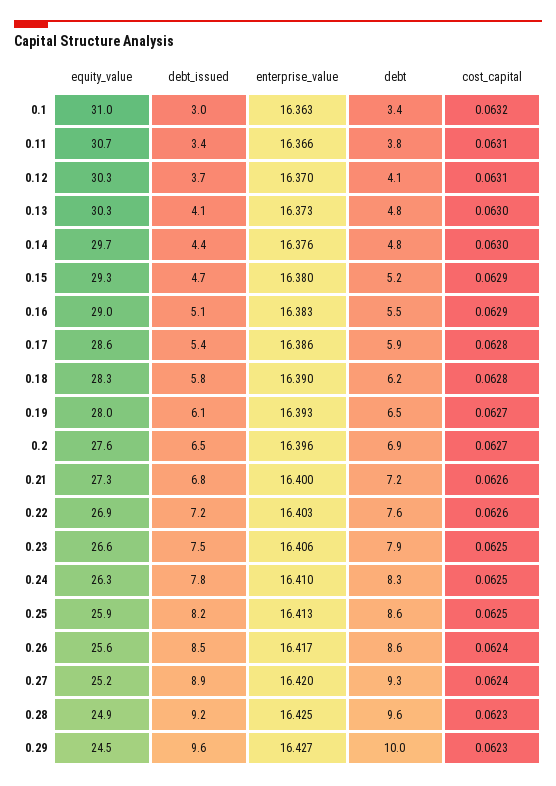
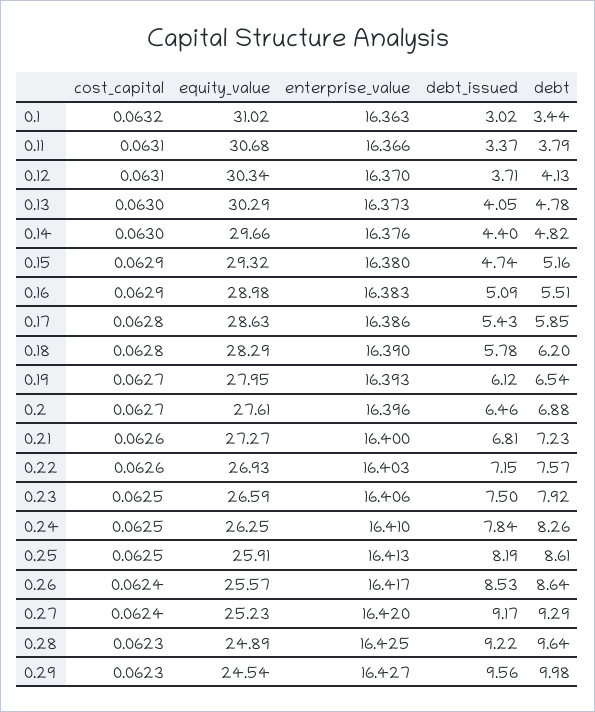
  {
    "equity_value": {
      "0.1": 31.02,
      "0.11": 30.68,
      "0.12": 30.34,
      "0.13": 30.29,
      "0.14": 29.66,
      "0.15": 29.32,
      "0.16": 28.98,
      "0.17": 28.63,
      "0.18": 28.29,
      "0.19": 27.95,
      "0.2": 27.61,
      "0.21": 27.27,
      "0.22": 26.93,
      "0.23": 26.59,
      "0.24": 26.25,
      "0.25": 25.91,
      "0.26": 25.57,
      "0.27": 25.23,
      "0.28": 24.89,
      "0.29": 24.54
    },
    "debt_issued": {
      "0.1": 3.02,
      "0.11": 3.37,
      "0.12": 3.71,
      "0.13": 4.05,
      "0.14": 4.4,
      "0.15": 4.74,
      "0.16": 5.09,
      "0.17": 5.43,
      "0.18": 5.78,
      "0.19": 6.12,
      "0.2": 6.46,
      "0.21": 6.81,
      "0.22": 7.15,
      "0.23": 7.5,
      "0.24": 7.84,
      "0.25": 8.19,
      "0.26": 8.53,
-     "0.27": 8.9,
+     "0.27": 9.17,
      "0.28": 9.22,
      "0.29": 9.56
    },
    "enterprise_value": {
      "0.1": 16.363,
      "0.11": 16.366,
      "0.12": 16.37,
      "0.13": 16.373,
      "0.14": 16.376,
      "0.15": 16.38,
      "0.16": 16.383,
      "0.17": 16.386,
      "0.18": 16.39,
      "0.19": 16.393,
      "0.2": 16.396,
      "0.21": 16.4,
      "0.22": 16.403,
      "0.23": 16.406,
      "0.24": 16.41,
      "0.25": 16.413,
      "0.26": 16.417,
      "0.27": 16.42,
      "0.28": 16.425,
      "0.29": 16.427
    },
    "debt": {
      "0.1": 3.44,
      "0.11": 3.79,
      "0.12": 4.13,
      "0.13": 4.78,
      "0.14": 4.82,
      "0.15": 5.16,
      "0.16": 5.51,
      "0.17": 5.85,
      "0.18": 6.2,
      "0.19": 6.54,
      "0.2": 6.88,
      "0.21": 7.23,
      "0.22": 7.57,
      "0.23": 7.92,
      "0.24": 8.26,
      "0.25": 8.61,
      "0.26": 8.64,
      "0.27": 9.29,
      "0.28": 9.64,
      "0.29": 9.98
    },
    "cost_capital": {
      "0.1": 0.0632,
      "0.11": 0.0631,
      "0.12": 0.0631,
      "0.13": 0.063,
      "0.14": 0.063,
      "0.15": 0.0629,
      "0.16": 0.0629,
      "0.17": 0.0628,
      "0.18": 0.0628,
      "0.19": 0.0627,
      "0.2": 0.0627,
      "0.21": 0.0626,
      "0.22": 0.0626,
      "0.23": 0.0625,
      "0.24": 0.0625,
      "0.25": 0.0625,
      "0.26": 0.0624,
      "0.27": 0.0624,
      "0.28": 0.0623,
      "0.29": 0.0623
    }
  }

